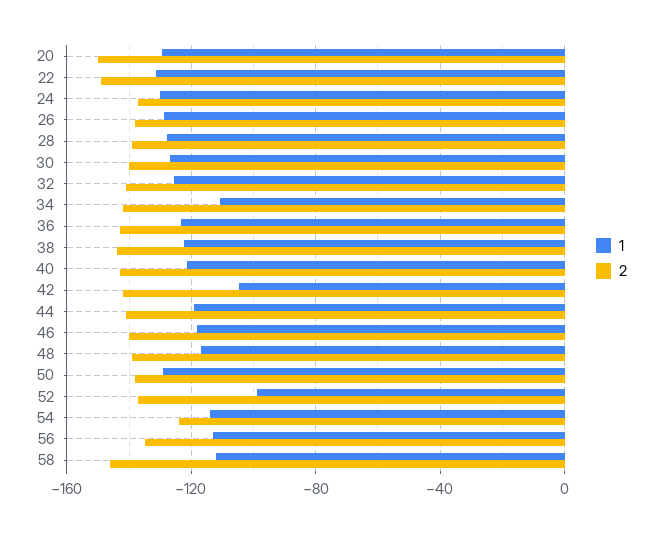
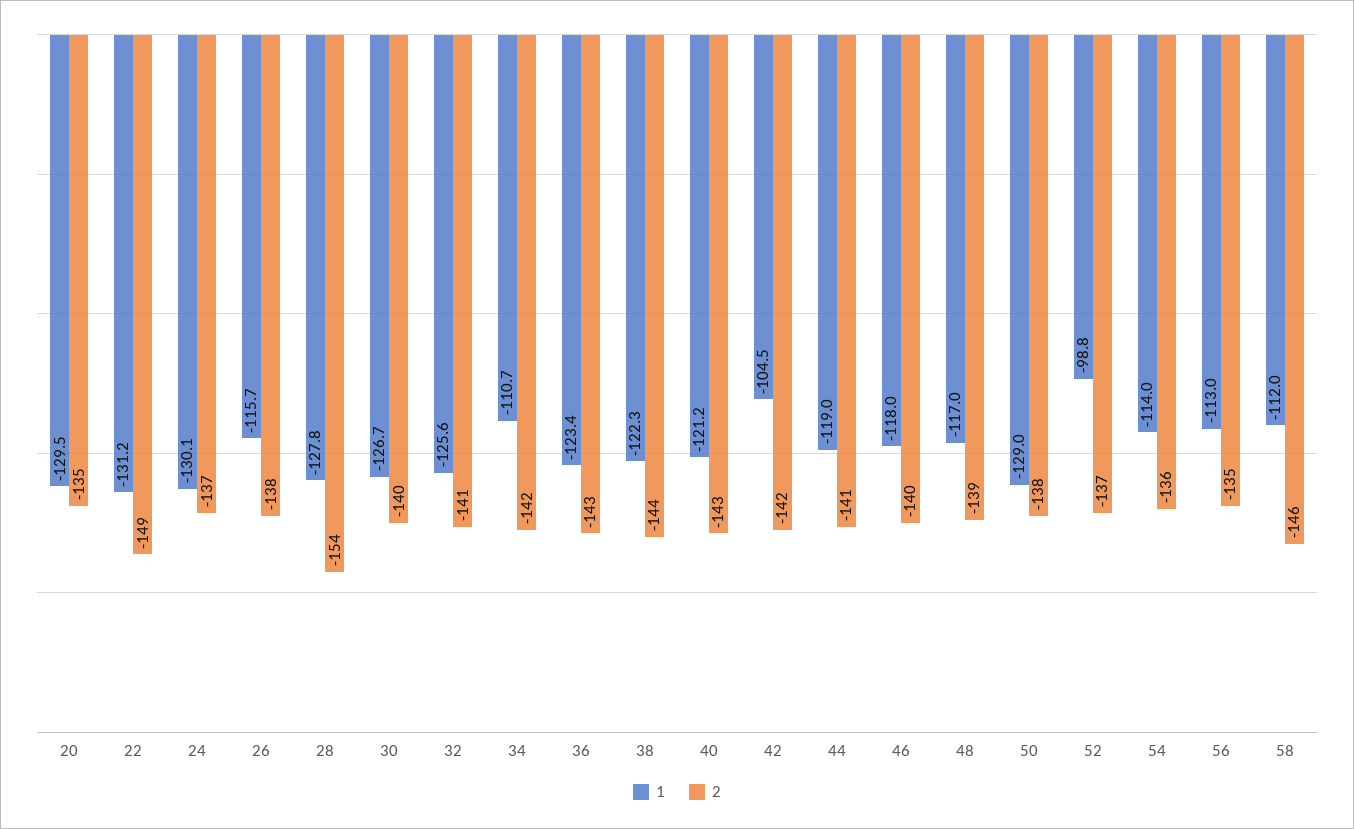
  {
    "1": {
      "20": -129.5,
      "22": -131.2,
      "24": -130.1,
-     "26": -130,
+     "26": -115.7,
      "28": -127.8,
      "30": -126.7,
      "32": -125.6,
      "34": -110.7,
      "36": -123.4,
      "38": -122.3,
      "40": -121.2,
      "42": -104.5,
      "44": -119,
      "46": -118,
      "48": -117,
      "50": -129,
      "52": -98.8,
      "54": -114,
      "56": -113,
      "58": -112
    },
    "2": {
-     "20": -150,
+     "20": -135,
      "22": -149,
      "24": -137,
      "26": -138,
-     "28": -140,
+     "28": -154,
      "30": -140,
      "32": -141,
      "34": -142,
      "36": -143,
      "38": -144,
      "40": -143,
      "42": -142,
      "44": -141,
      "46": -140,
      "48": -139,
      "50": -138,
      "52": -137,
-     "54": -125,
+     "54": -136,
      "56": -135,
      "58": -146
    }
  }

